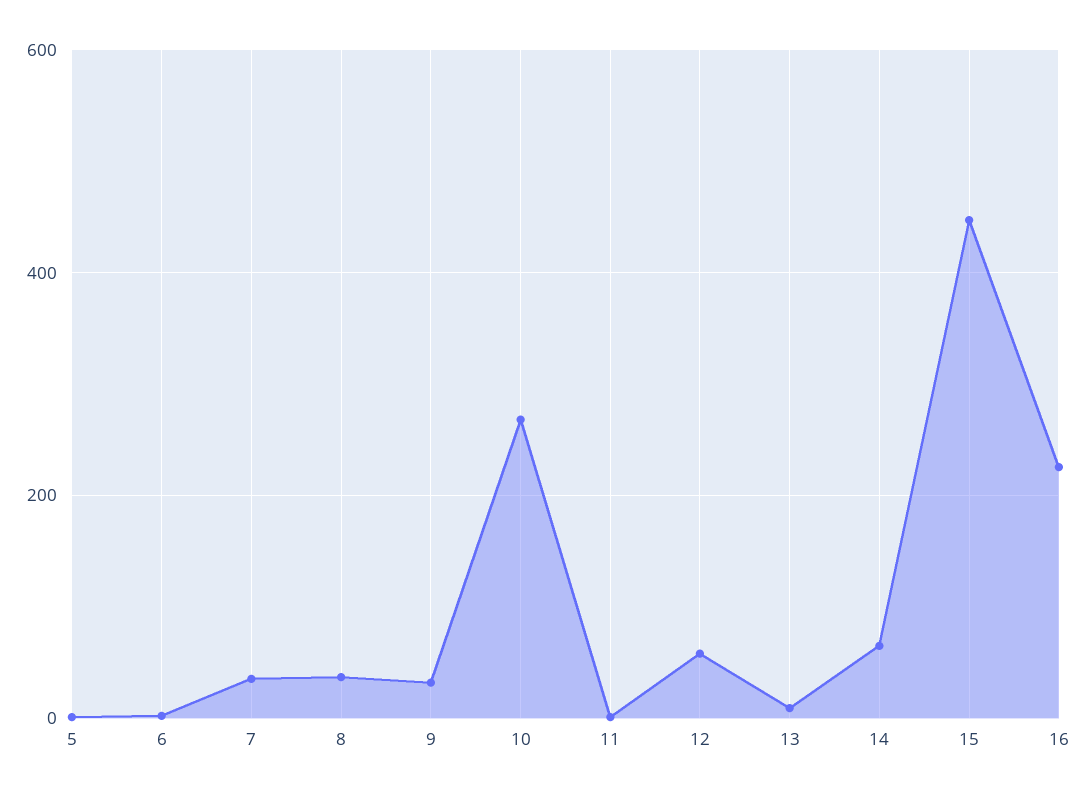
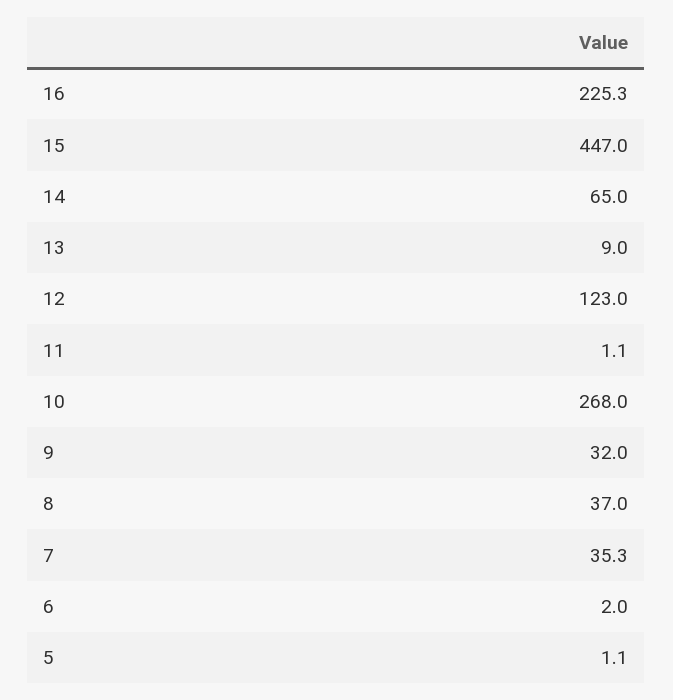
  {
    "5": 1.1,
    "6": 2,
    "7": 35.3,
    "8": 37,
    "9": 32,
    "10": 268,
    "11": 1.1,
-   "12": 60,
+   "12": 123,
    "13": 9,
    "14": 65,
    "15": 447,
    "16": 225.3
  }

